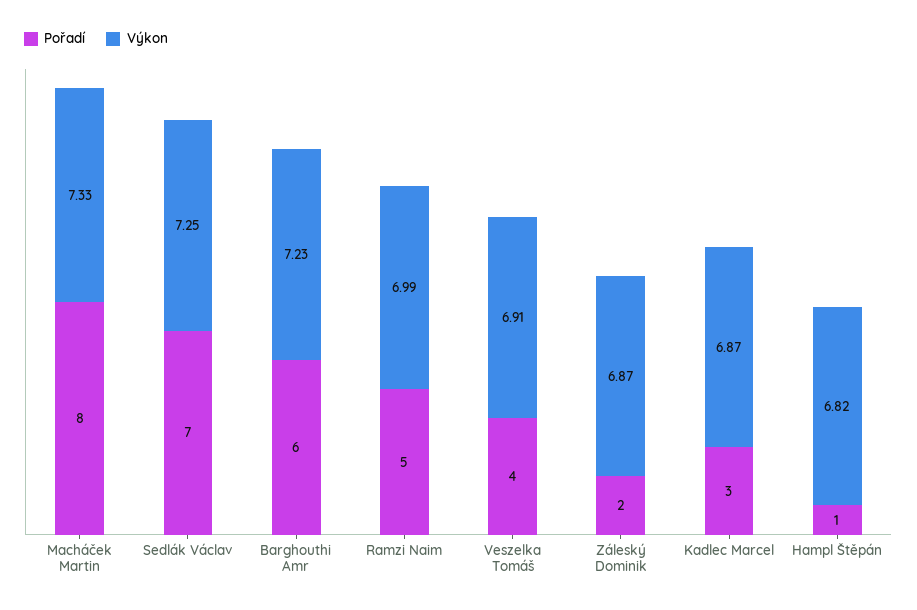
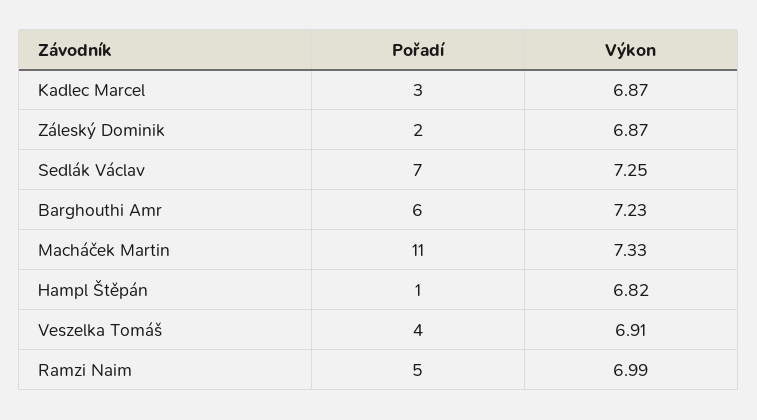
  {
    "Pořadí": {
-     "Macháček Martin": 8,
+     "Macháček Martin": 11,
      "Sedlák Václav": 7,
      "Barghouthi Amr": 6,
      "Ramzi Naim": 5,
      "Veszelka Tomáš": 4,
      "Záleský Dominik": 2,
      "Kadlec Marcel": 3,
      "Hampl Štěpán": 1
    },
    "Výkon": {
      "Macháček Martin": 7.33,
      "Sedlák Václav": 7.25,
      "Barghouthi Amr": 7.23,
      "Ramzi Naim": 6.99,
      "Veszelka Tomáš": 6.91,
      "Záleský Dominik": 6.87,
      "Kadlec Marcel": 6.87,
      "Hampl Štěpán": 6.82
    }
  }

